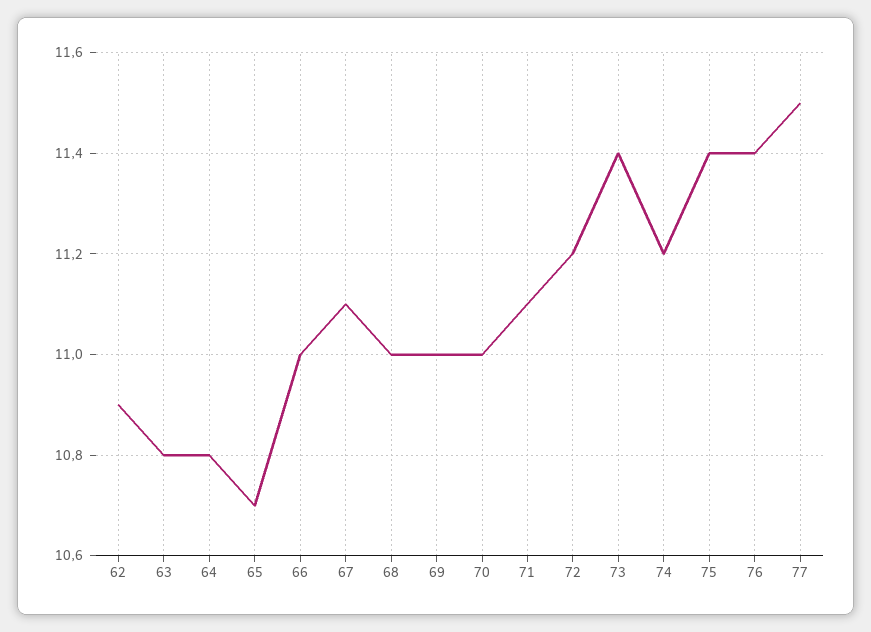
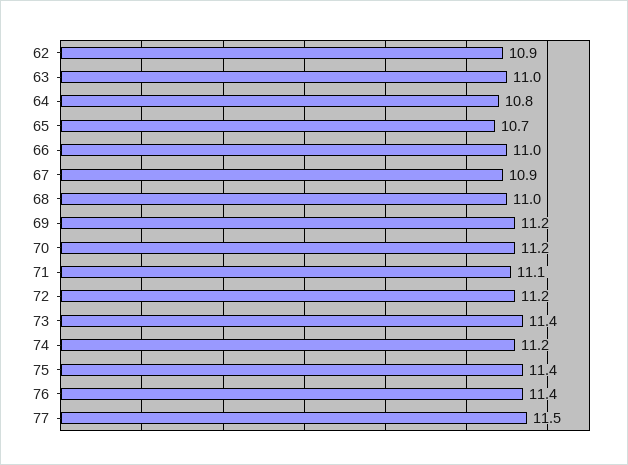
  {
    "62": 10.9,
-   "63": 10.8,
+   "63": 11,
    "64": 10.8,
    "65": 10.7,
    "66": 11,
-   "67": 11.1,
+   "67": 10.9,
    "68": 11,
-   "69": 11,
+   "69": 11.2,
-   "70": 11,
+   "70": 11.2,
    "71": 11.1,
    "72": 11.2,
    "73": 11.4,
    "74": 11.2,
    "75": 11.4,
    "76": 11.4,
    "77": 11.5
  }

